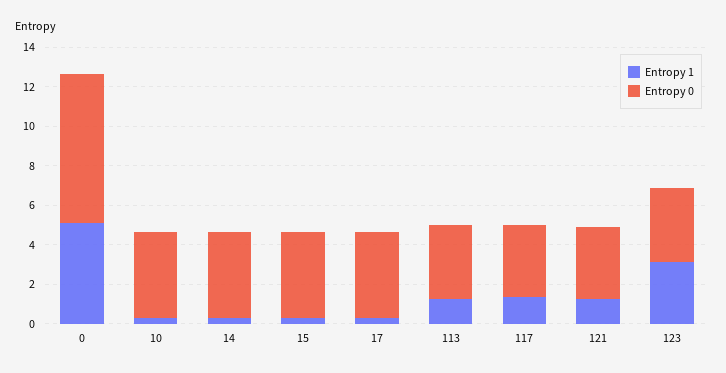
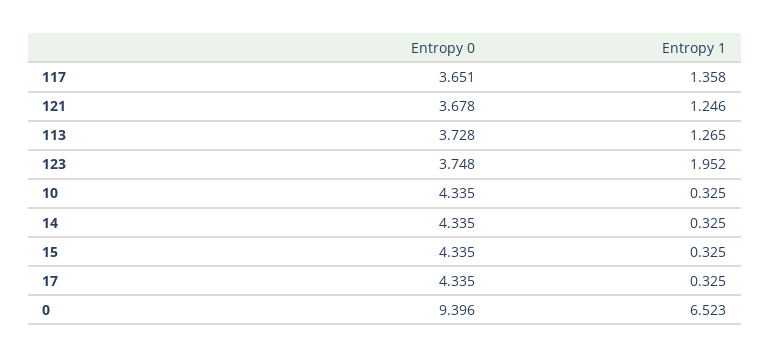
  {
    "Entropy 1": {
-     "0": 5,
+     "0": 6.523,
      "10": 0.325,
      "14": 0.325,
      "15": 0.325,
      "17": 0.325,
      "113": 1.265,
      "117": 1.358,
      "121": 1.246,
-     "123": 3
+     "123": 1.952
    },
    "Entropy 0": {
-     "0": 7.5,
+     "0": 9.396,
      "10": 4.335,
      "14": 4.335,
      "15": 4.335,
      "17": 4.335,
      "113": 3.728,
      "117": 3.651,
      "121": 3.678,
      "123": 3.748
    }
  }

